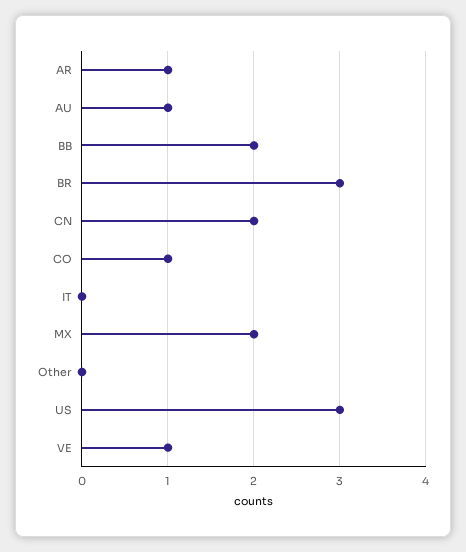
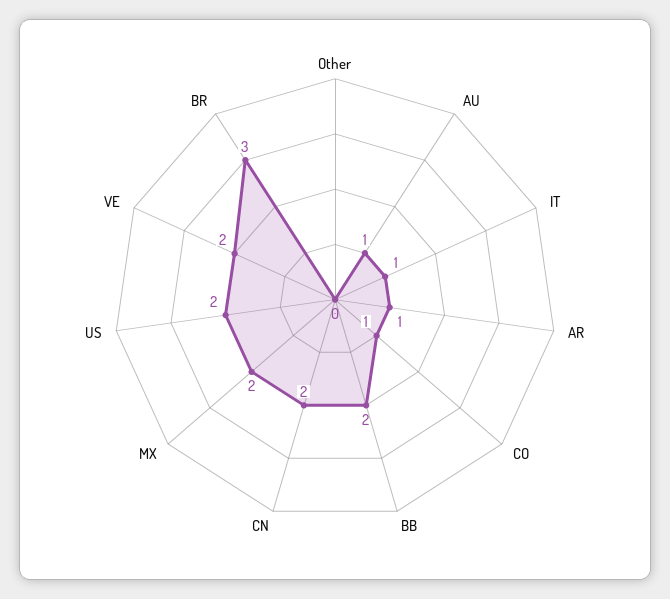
  {
    "AR": 1,
    "AU": 1,
    "BB": 2,
    "BR": 3,
    "CN": 2,
    "CO": 1,
-   "IT": 0,
+   "IT": 1,
    "MX": 2,
    "Other": 0,
-   "US": 3,
+   "US": 2,
-   "VE": 1
+   "VE": 2
  }

